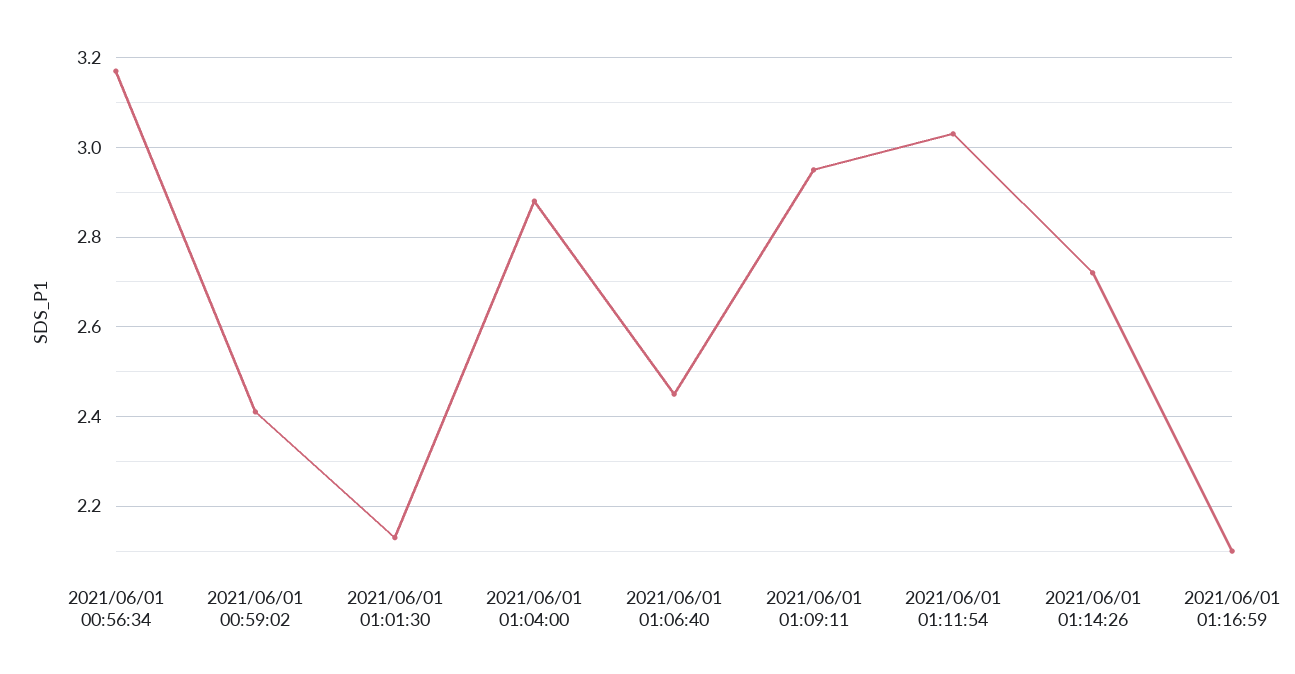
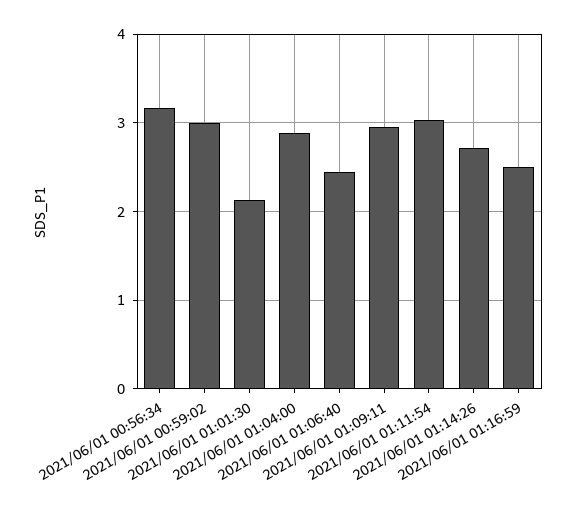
  {
    "2021/06/01 00:56:34": 3.15,
-   "2021/06/01 00:59:02": 2.4,
+   "2021/06/01 00:59:02": 3,
    "2021/06/01 01:01:30": 2.15,
    "2021/06/01 01:04:00": 2.9,
    "2021/06/01 01:06:40": 2.45,
    "2021/06/01 01:09:11": 2.95,
    "2021/06/01 01:11:54": 3.05,
    "2021/06/01 01:14:26": 2.7,
-   "2021/06/01 01:16:59": 2.1
+   "2021/06/01 01:16:59": 2.5
  }

